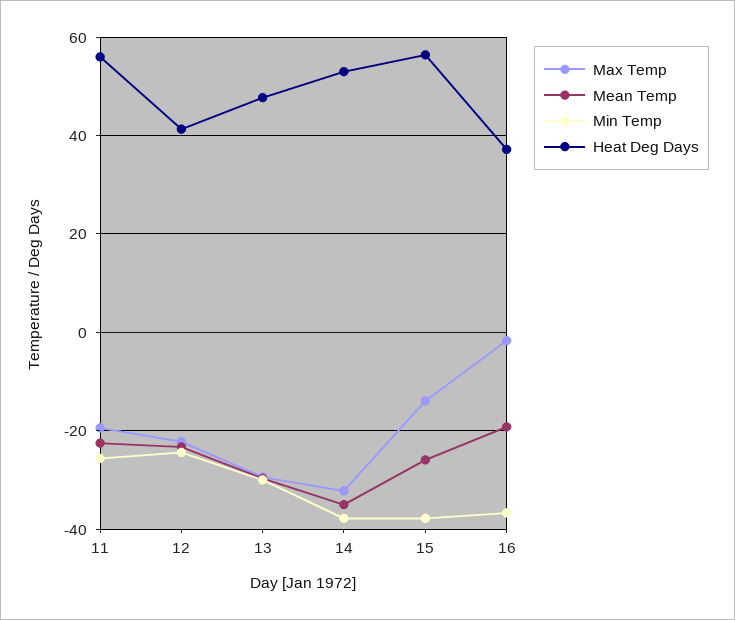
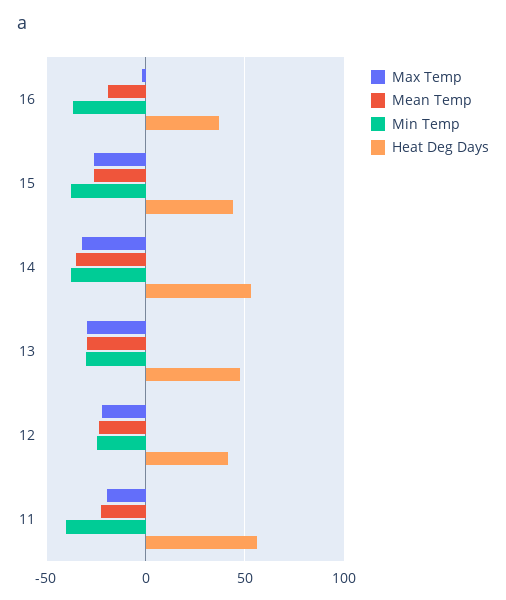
  {
    "Max Temp": {
      "11": -20,
      "12": -22,
      "13": -30,
      "14": -32,
-     "15": -14,
+     "15": -25,
      "16": -2
    },
    "Mean Temp": {
      "11": -22,
      "12": -24,
      "13": -30,
      "14": -36,
      "15": -26,
      "16": -20
    },
    "Min Temp": {
-     "11": -26,
+     "11": -40,
      "12": -24,
      "13": -30,
      "14": -38,
      "15": -38,
      "16": -36
    },
    "Heat Deg Days": {
      "11": 56,
      "12": 42,
      "13": 48,
      "14": 54,
-     "15": 56,
+     "15": 45,
      "16": 38
    }
  }

